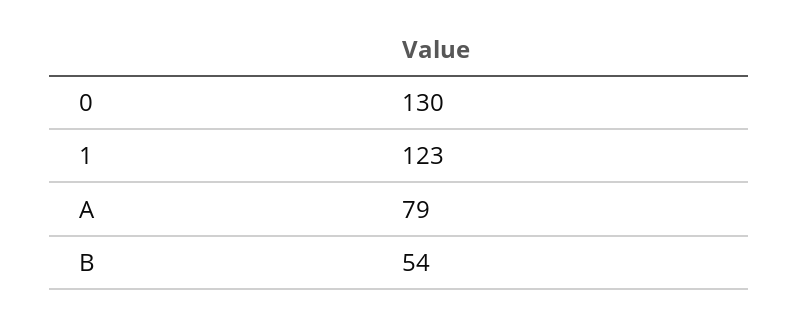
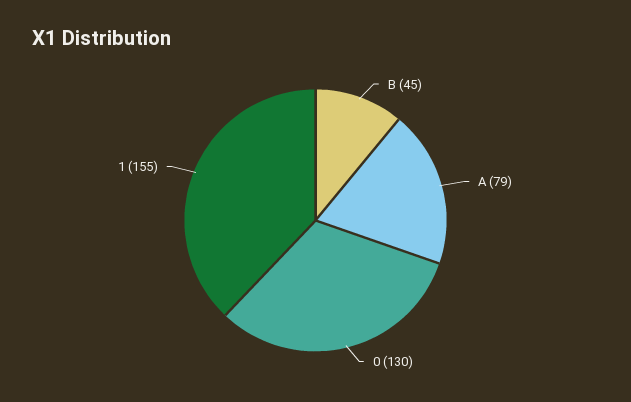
  {
    "0": 130,
-   "1": 123,
+   "1": 155,
    "A": 79,
-   "B": 54
+   "B": 45
  }

